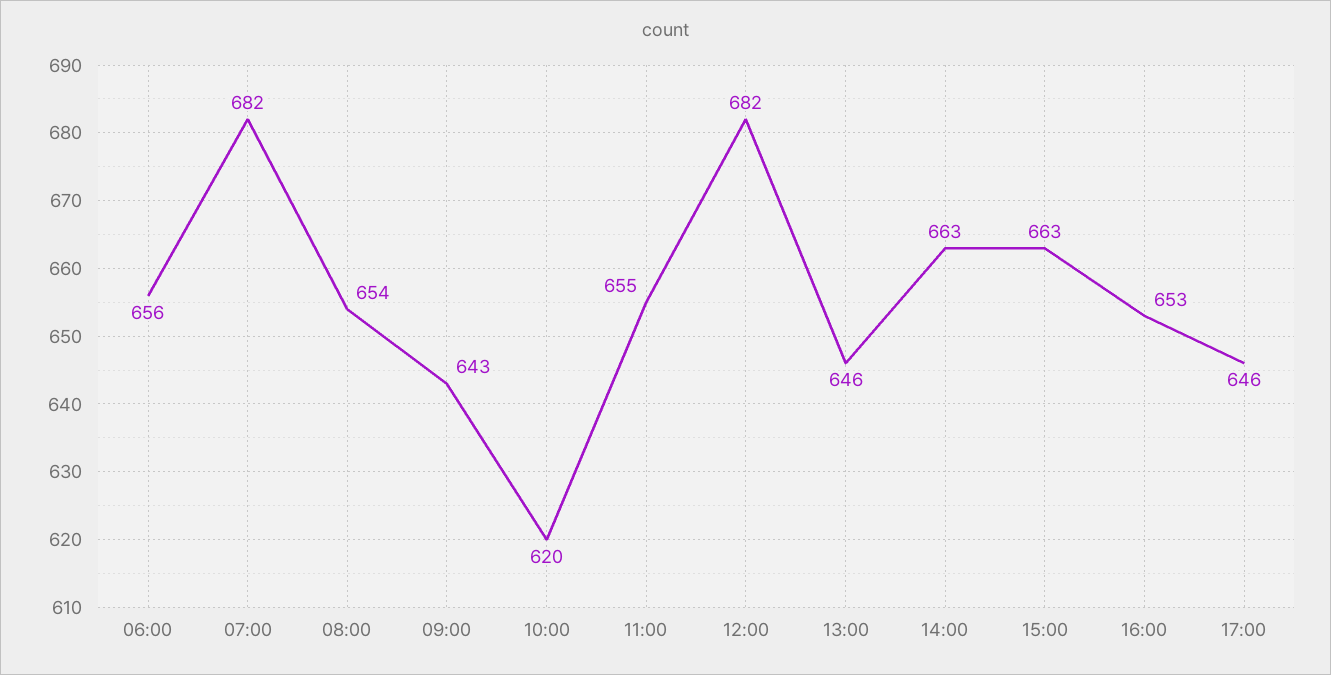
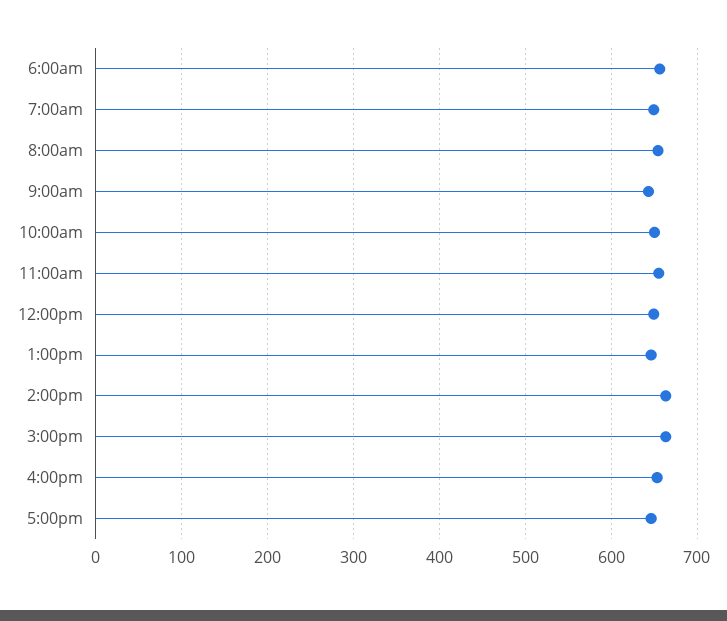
  {
    "06:00": 656,
-   "07:00": 682,
+   "07:00": 650,
    "08:00": 654,
    "09:00": 643,
-   "10:00": 620,
+   "10:00": 650,
    "11:00": 655,
-   "12:00": 682,
+   "12:00": 650,
    "13:00": 646,
    "14:00": 663,
    "15:00": 663,
    "16:00": 653,
    "17:00": 646
  }

